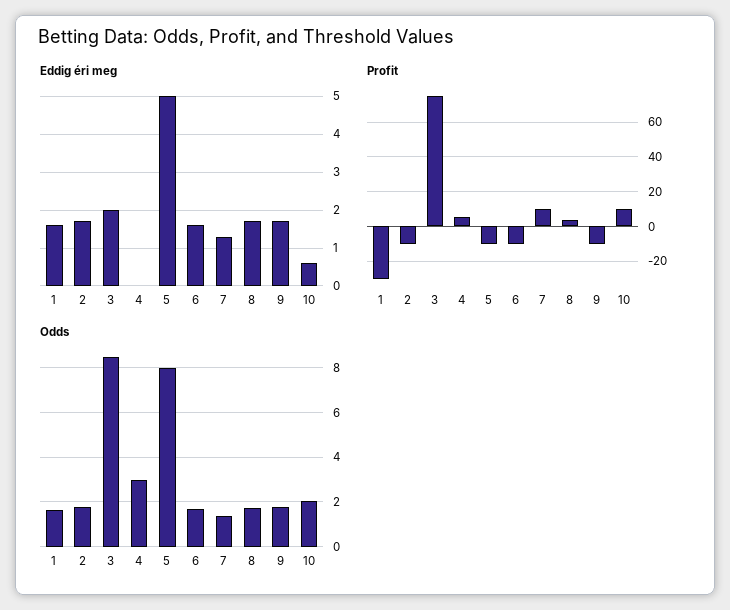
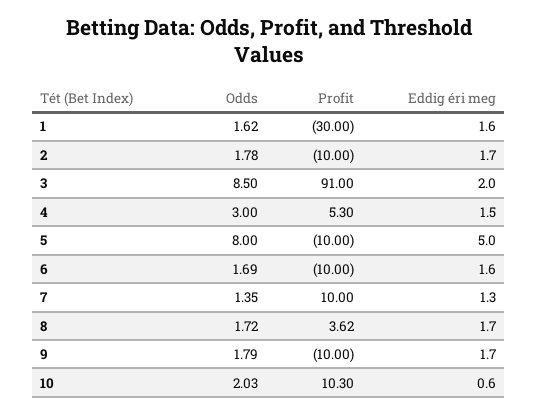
  {
    "Eddig éri meg": {
      "1": 1.6,
      "2": 1.7,
      "3": 2,
-     "4": 0,
+     "4": 1.5,
      "5": 5,
      "6": 1.6,
      "7": 1.3,
      "8": 1.7,
      "9": 1.7,
      "10": 0.6
    },
    "Profit": {
      "1": -30,
      "2": -10,
-     "3": 75,
+     "3": 91,
      "4": 5.3,
      "5": -10,
      "6": -10,
      "7": 10,
      "8": 3.62,
      "9": -10,
      "10": 10.3
    },
    "Odds": {
      "1": 1.62,
      "2": 1.78,
      "3": 8.5,
      "4": 3,
      "5": 8,
      "6": 1.69,
      "7": 1.35,
      "8": 1.72,
      "9": 1.79,
      "10": 2.03
    }
  }

